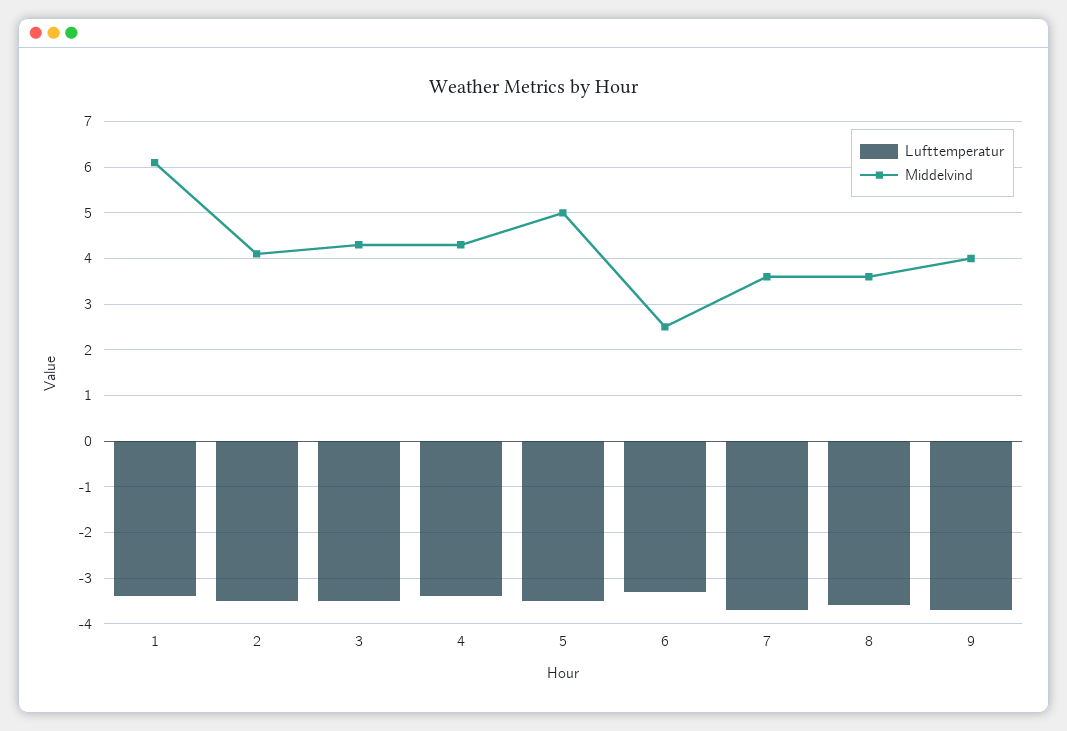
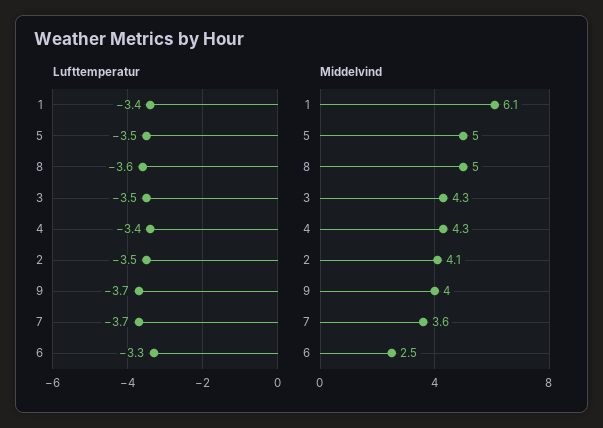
  {
    "Lufttemperatur": {
      "1": -3.4,
      "2": -3.5,
      "3": -3.5,
      "4": -3.4,
      "5": -3.5,
      "6": -3.3,
      "7": -3.7,
      "8": -3.6,
      "9": -3.7
    },
    "Middelvind": {
      "1": 6.1,
      "2": 4.1,
      "3": 4.3,
      "4": 4.3,
      "5": 5,
      "6": 2.5,
      "7": 3.6,
-     "8": 3.5,
+     "8": 5,
      "9": 4
    }
  }

